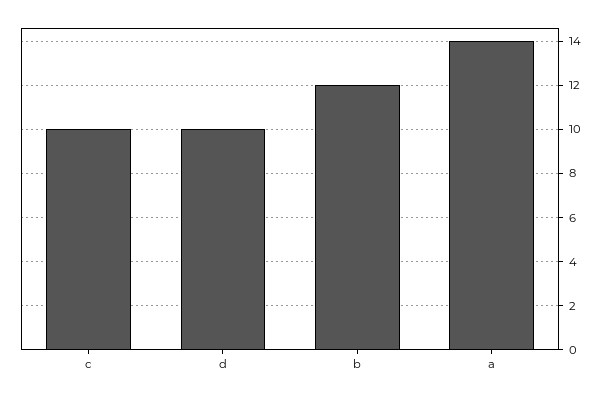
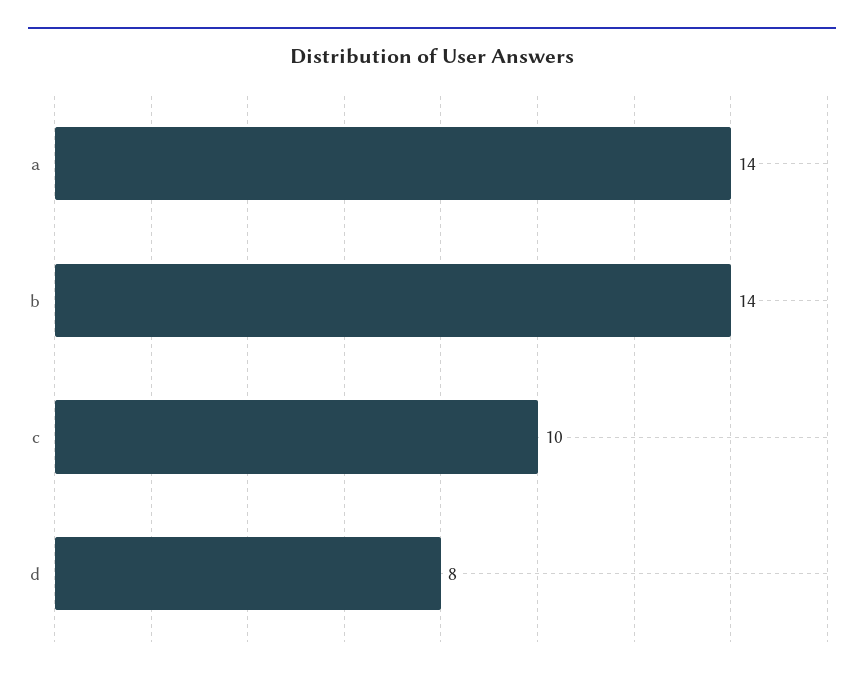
  {
    "c": 10,
-   "d": 10,
+   "d": 8,
-   "b": 12,
+   "b": 14,
    "a": 14
  }

